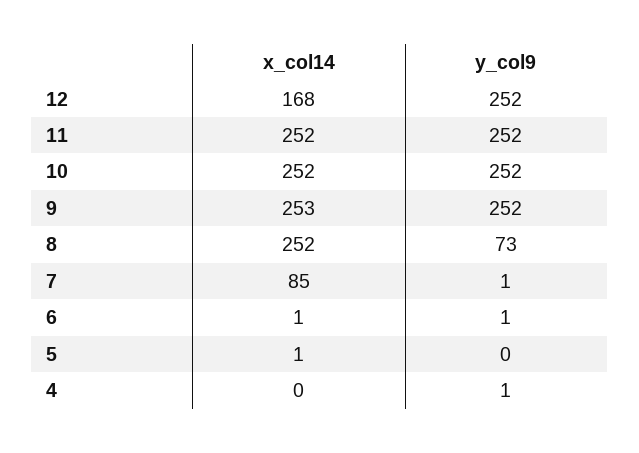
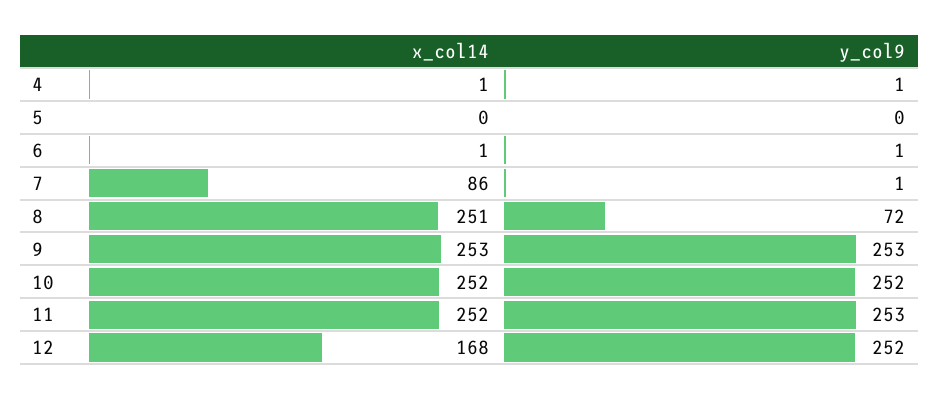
  {
    "x_col14": {
      "12": 168,
      "11": 252,
      "10": 252,
      "9": 253,
-     "8": 252,
+     "8": 251,
-     "7": 85,
+     "7": 86,
      "6": 1,
-     "5": 1,
+     "5": 0,
-     "4": 0
+     "4": 1
    },
    "y_col9": {
      "12": 252,
-     "11": 252,
+     "11": 253,
      "10": 252,
-     "9": 252,
+     "9": 253,
-     "8": 73,
+     "8": 72,
      "7": 1,
      "6": 1,
      "5": 0,
      "4": 1
    }
  }

